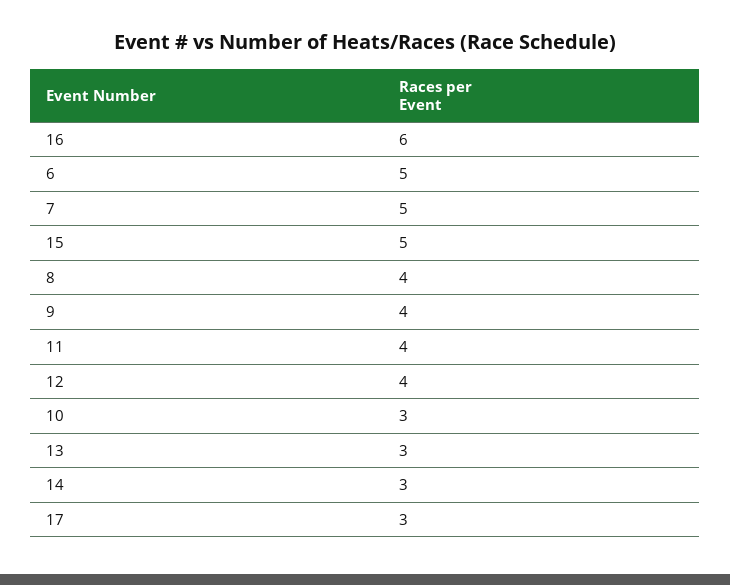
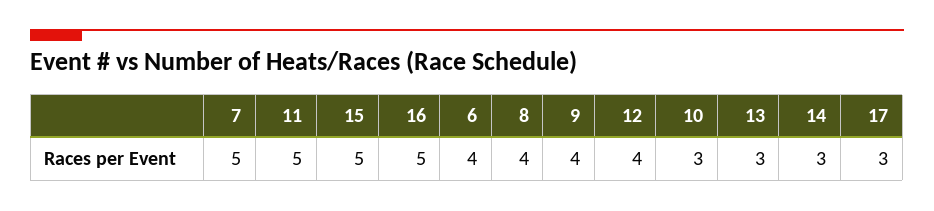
  {
-   "16": 6,
+   "16": 5,
-   "6": 5,
+   "6": 4,
    "7": 5,
    "15": 5,
    "8": 4,
    "9": 4,
-   "11": 4,
+   "11": 5,
    "12": 4,
    "10": 3,
    "13": 3,
    "14": 3,
    "17": 3
  }

